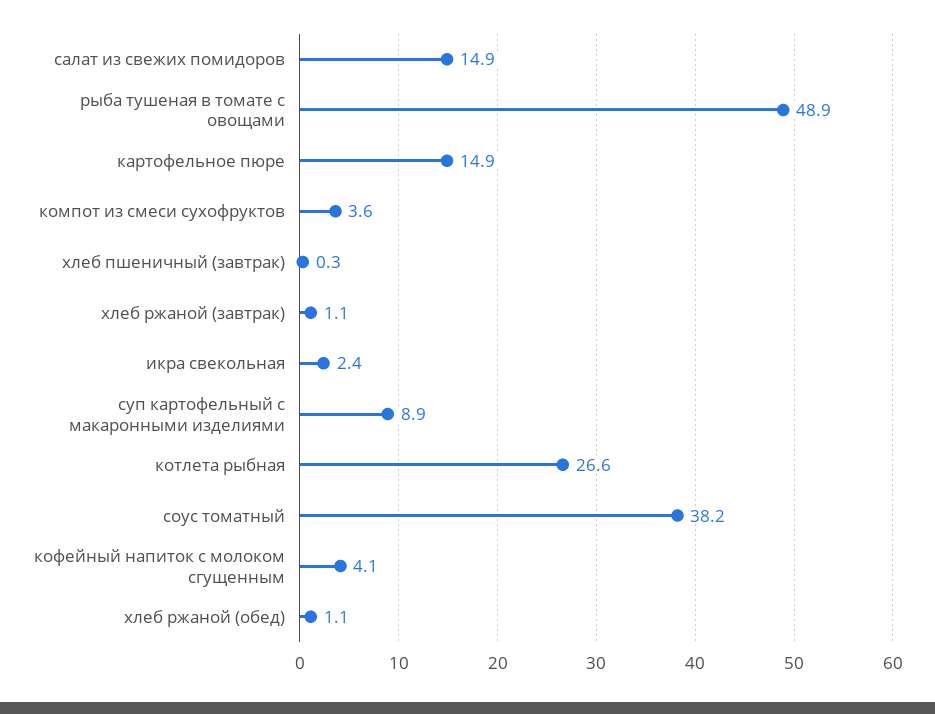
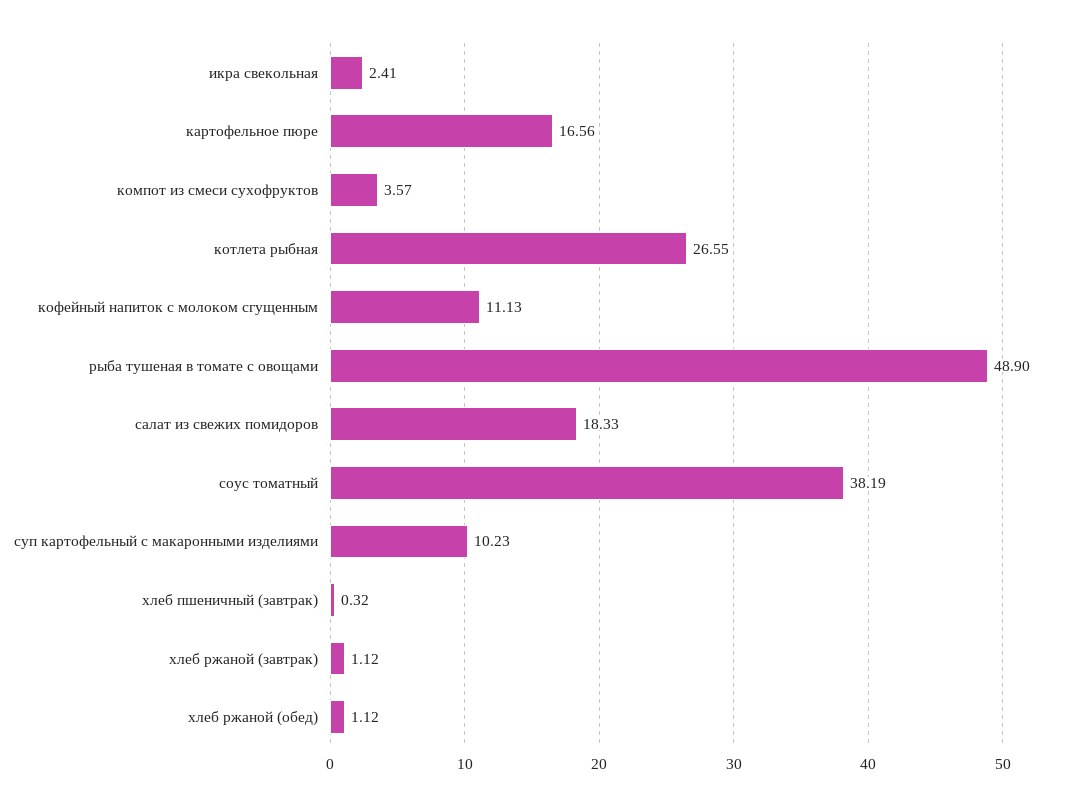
  {
-   "салат из свежих помидоров": 14.9,
+   "салат из свежих помидоров": 18.33,
    "рыба тушеная в томате с овощами": 48.9,
-   "картофельное пюре": 14.9,
+   "картофельное пюре": 16.56,
    "компот из смеси сухофруктов": 3.57,
    "хлеб пшеничный (завтрак)": 0.32,
    "хлеб ржаной (завтрак)": 1.12,
    "икра свекольная": 2.41,
-   "суп картофельный с макаронными изделиями": 8.9,
+   "суп картофельный с макаронными изделиями": 10.23,
    "котлета рыбная": 26.55,
    "соус томатный": 38.19,
-   "кофейный напиток с молоком сгущенным": 4.1,
+   "кофейный напиток с молоком сгущенным": 11.13,
    "хлеб ржаной (обед)": 1.12
  }

